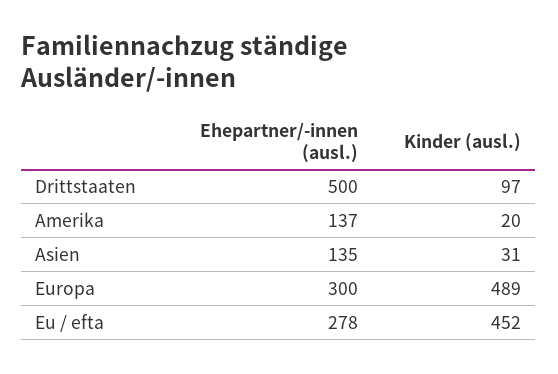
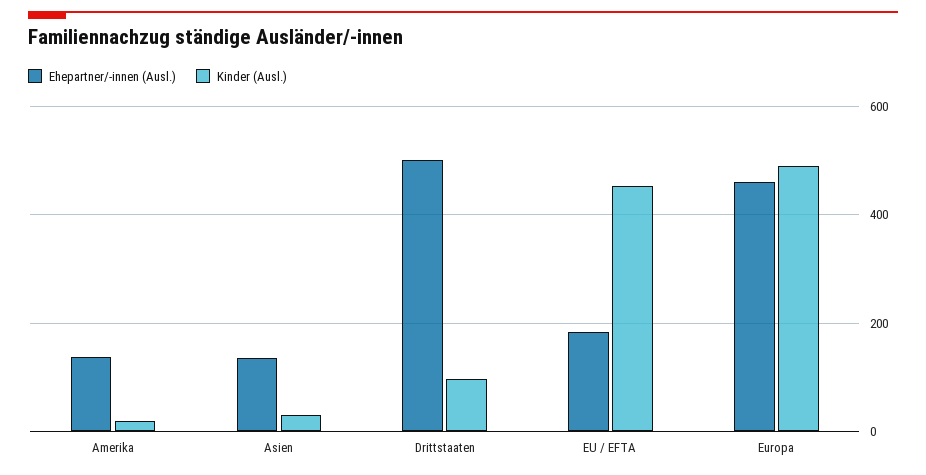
  {
    "Ehepartner/-innen (ausl.)": {
      "Drittstaaten": 500,
      "Amerika": 137,
      "Asien": 135,
-     "Europa": 300,
+     "Europa": 460,
-     "Eu / efta": 278
+     "Eu / efta": 180
    },
    "Kinder (ausl.)": {
      "Drittstaaten": 97,
      "Amerika": 20,
      "Asien": 31,
      "Europa": 489,
      "Eu / efta": 452
    }
  }

